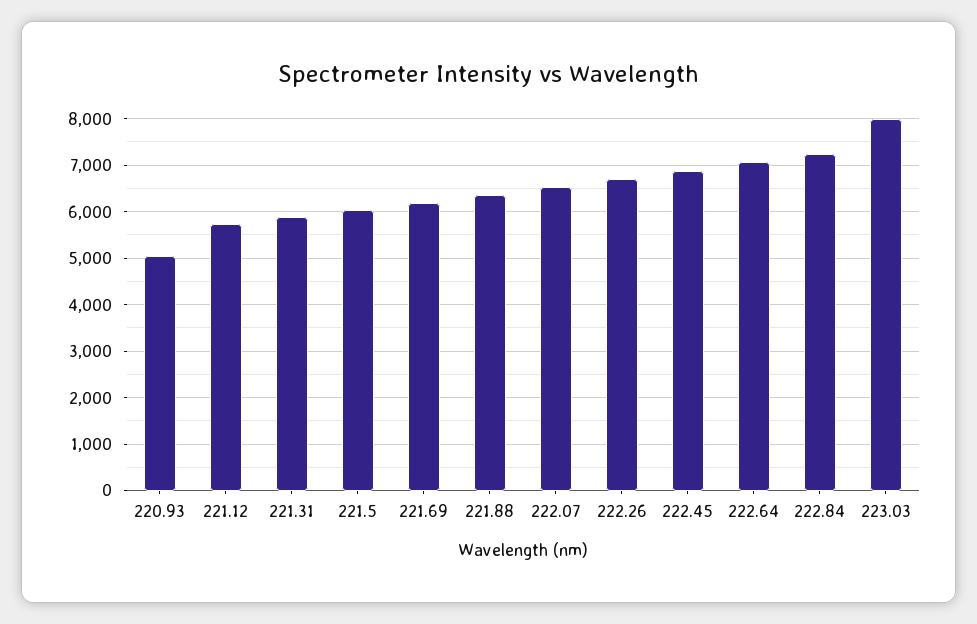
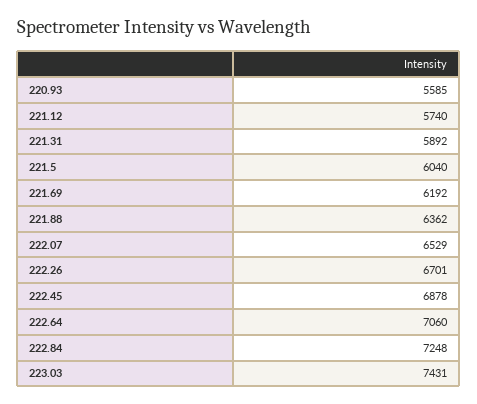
  {
-   "220.93": 5000,
+   "220.93": 5585,
    "221.12": 5740,
    "221.31": 5892,
    "221.5": 6040,
    "221.69": 6192,
    "221.88": 6362,
    "222.07": 6529,
    "222.26": 6701,
    "222.45": 6878,
    "222.64": 7060,
    "222.84": 7248,
-   "223.03": 8000
+   "223.03": 7431
  }

